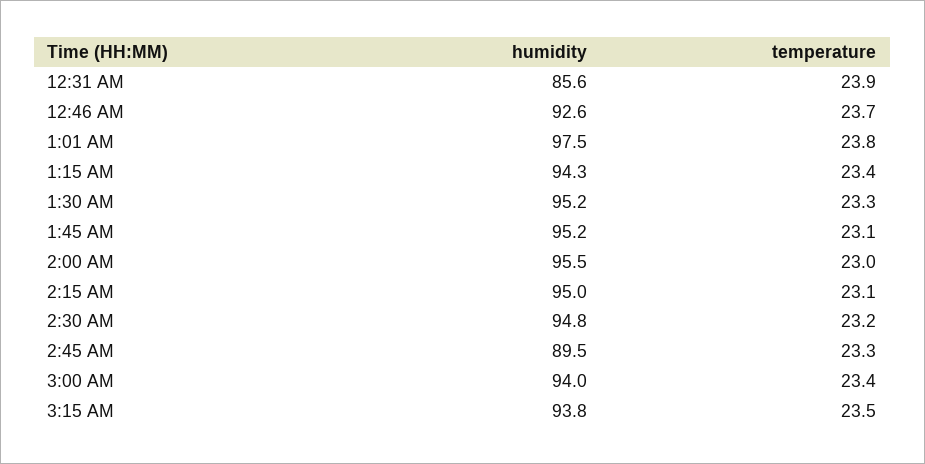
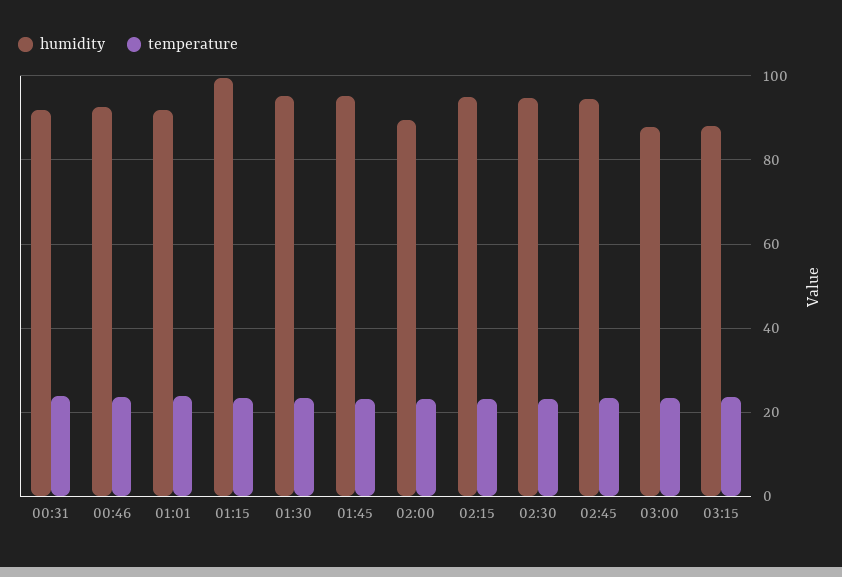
  {
    "humidity": {
-     "12:31 AM": 85.6,
+     "12:31 AM": 92,
      "12:46 AM": 92.6,
-     "1:01 AM": 97.5,
+     "1:01 AM": 92,
-     "1:15 AM": 94.3,
+     "1:15 AM": 100,
      "1:30 AM": 95.2,
      "1:45 AM": 95.2,
-     "2:00 AM": 95.5,
+     "2:00 AM": 90,
      "2:15 AM": 95,
      "2:30 AM": 94.8,
-     "2:45 AM": 89.5,
+     "2:45 AM": 94,
-     "3:00 AM": 94,
+     "3:00 AM": 88,
-     "3:15 AM": 93.8
+     "3:15 AM": 88
    },
    "temperature": {
      "12:31 AM": 23.9,
      "12:46 AM": 23.7,
      "1:01 AM": 23.8,
      "1:15 AM": 23.4,
      "1:30 AM": 23.3,
      "1:45 AM": 23.1,
      "2:00 AM": 23,
      "2:15 AM": 23.1,
      "2:30 AM": 23.2,
      "2:45 AM": 23.3,
      "3:00 AM": 23.4,
      "3:15 AM": 23.5
    }
  }

